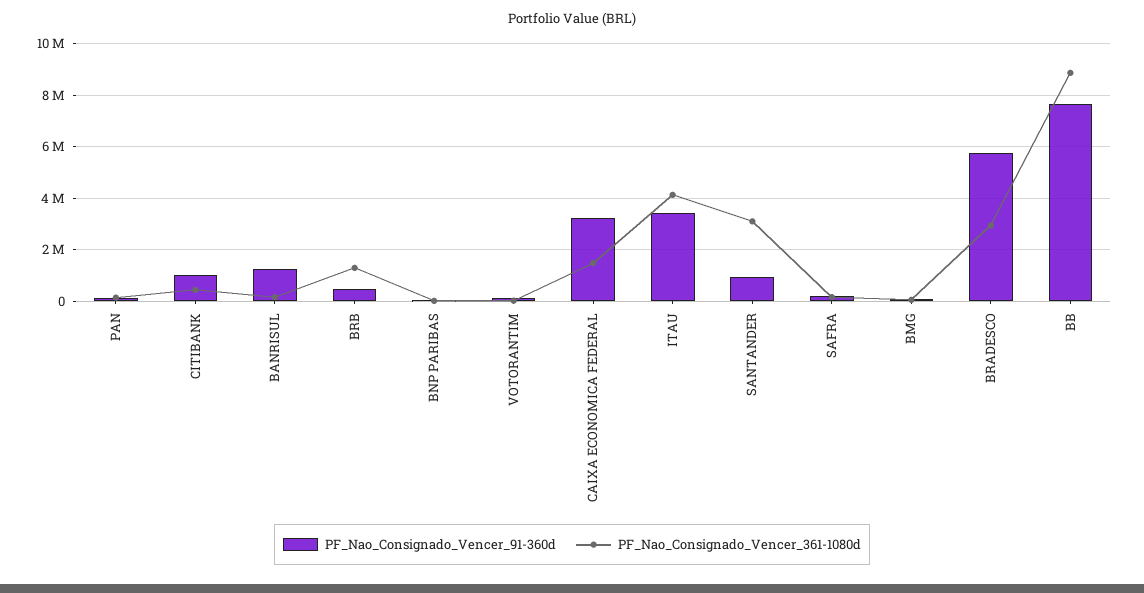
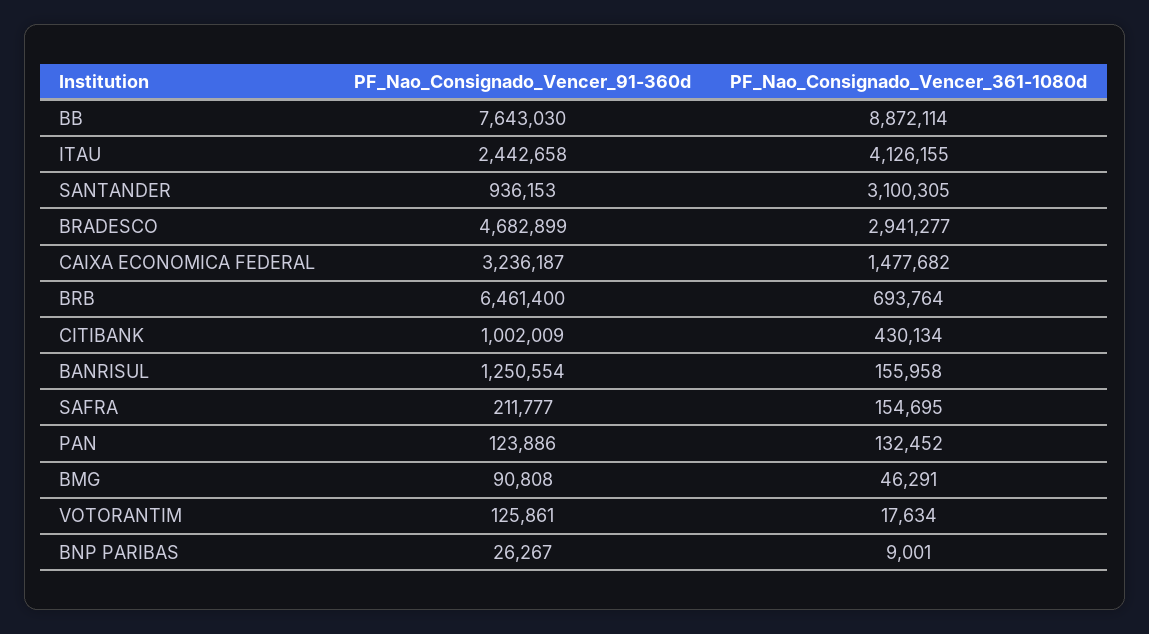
  {
    "PF_Nao_Consignado_Vencer_91-360d": {
      "PAN": 123886,
      "CITIBANK": 1002009,
      "BANRISUL": 1250554,
-     "BRB": 500000,
+     "BRB": 6461400,
      "BNP PARIBAS": 26267,
      "VOTORANTIM": 125861,
      "CAIXA ECONOMICA FEDERAL": 3236187,
-     "ITAU": 3500000,
+     "ITAU": 2442658,
      "SANTANDER": 936153,
      "SAFRA": 211777,
      "BMG": 90808,
-     "BRADESCO": 5750000,
+     "BRADESCO": 4682899,
      "BB": 7643030
    },
    "PF_Nao_Consignado_Vencer_361-1080d": {
      "PAN": 132452,
      "CITIBANK": 430134,
      "BANRISUL": 155958,
-     "BRB": 1250000,
+     "BRB": 693764,
      "BNP PARIBAS": 9001,
      "VOTORANTIM": 17634,
      "CAIXA ECONOMICA FEDERAL": 1477682,
      "ITAU": 4126155,
      "SANTANDER": 3100305,
      "SAFRA": 154695,
      "BMG": 46291,
      "BRADESCO": 2941277,
      "BB": 8872114
    }
  }

